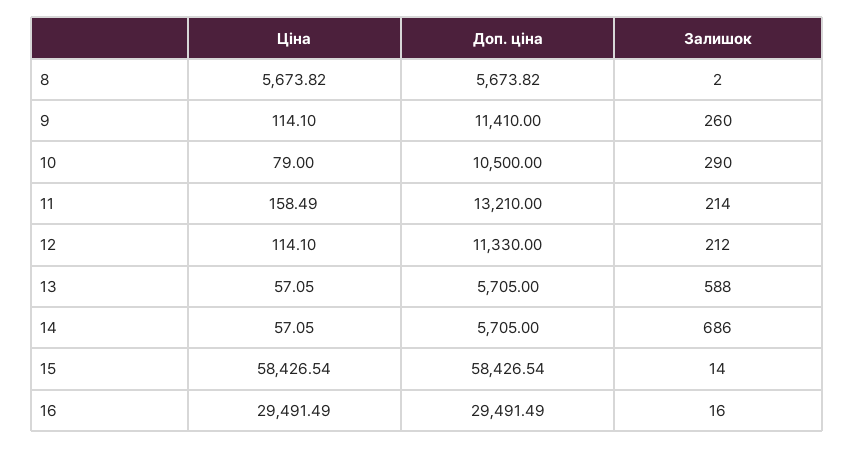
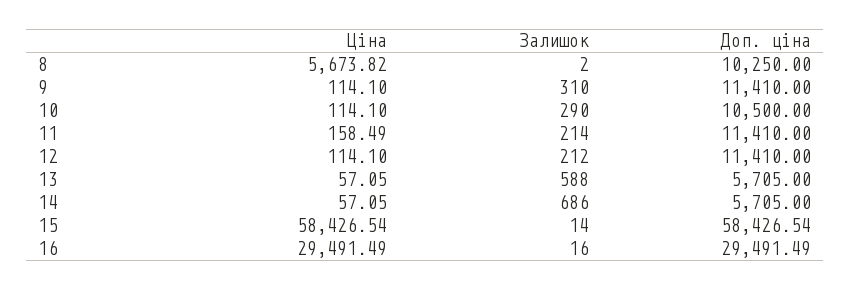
  {
    "Ціна": {
      "8": 5673.82,
      "9": 114.1,
-     "10": 79,
+     "10": 114.1,
      "11": 158.49,
      "12": 114.1,
      "13": 57.05,
      "14": 57.05,
      "15": 58426.54,
      "16": 29491.49
    },
    "Доп. ціна": {
-     "8": 5673.82,
+     "8": 10250,
      "9": 11410,
      "10": 10500,
-     "11": 13210,
+     "11": 11410,
-     "12": 11330,
+     "12": 11410,
      "13": 5705,
      "14": 5705,
      "15": 58426.54,
      "16": 29491.49
    },
    "Залишок": {
      "8": 2,
-     "9": 260,
+     "9": 310,
      "10": 290,
      "11": 214,
      "12": 212,
      "13": 588,
      "14": 686,
      "15": 14,
      "16": 16
    }
  }

